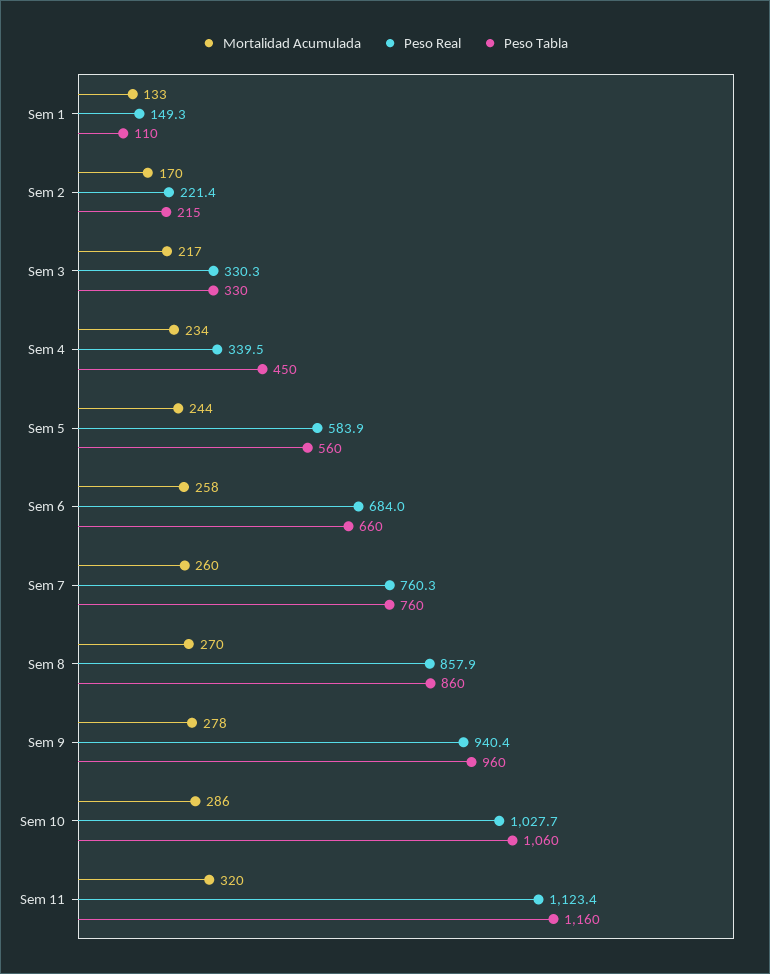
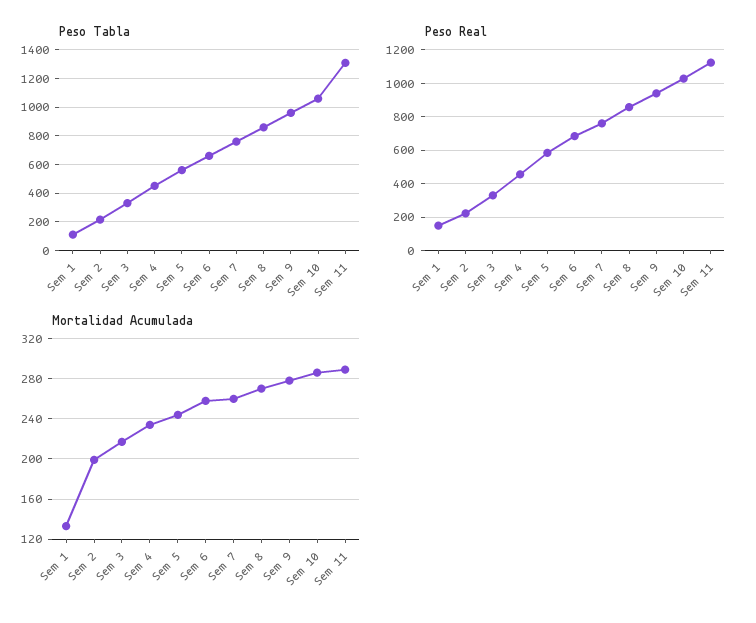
  {
    "Mortalidad Acumulada": {
      "Sem 1": 133,
-     "Sem 2": 170,
+     "Sem 2": 200,
      "Sem 3": 217,
      "Sem 4": 234,
      "Sem 5": 244,
      "Sem 6": 258,
      "Sem 7": 260,
      "Sem 8": 270,
      "Sem 9": 278,
      "Sem 10": 286,
-     "Sem 11": 320
+     "Sem 11": 290
    },
    "Peso Real": {
      "Sem 1": 149.3,
      "Sem 2": 221.4,
      "Sem 3": 330.3,
-     "Sem 4": 339.5,
+     "Sem 4": 450,
      "Sem 5": 583.9,
      "Sem 6": 684,
      "Sem 7": 760.3,
      "Sem 8": 857.9,
      "Sem 9": 940.4,
      "Sem 10": 1027.7,
      "Sem 11": 1123.4
    },
    "Peso Tabla": {
      "Sem 1": 110,
      "Sem 2": 215,
      "Sem 3": 330,
      "Sem 4": 450,
      "Sem 5": 560,
      "Sem 6": 660,
      "Sem 7": 760,
      "Sem 8": 860,
      "Sem 9": 960,
      "Sem 10": 1060,
-     "Sem 11": 1160
+     "Sem 11": 1300
    }
  }

